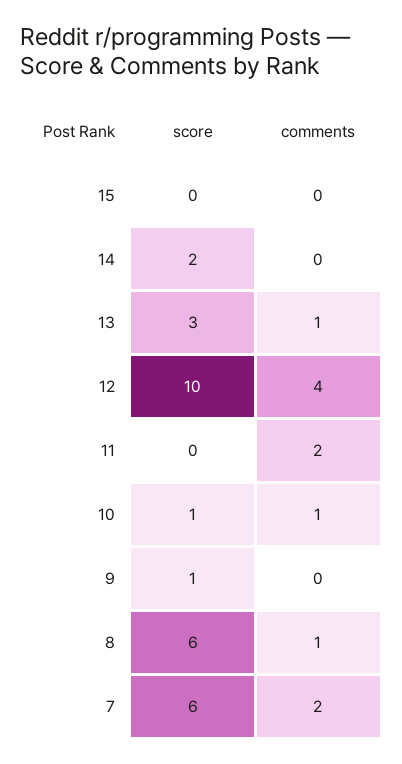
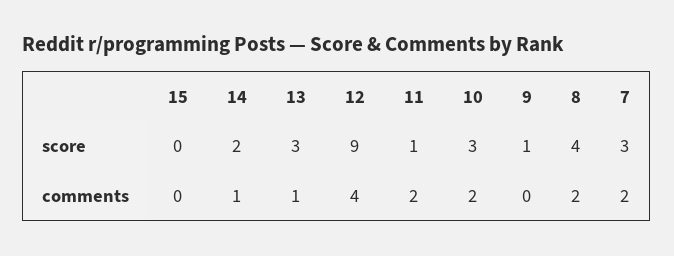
  {
    "score": {
      "15": 0,
      "14": 2,
      "13": 3,
-     "12": 10,
+     "12": 9,
-     "11": 0,
+     "11": 1,
-     "10": 1,
+     "10": 3,
      "9": 1,
-     "8": 6,
+     "8": 4,
-     "7": 6
+     "7": 3
    },
    "comments": {
      "15": 0,
-     "14": 0,
+     "14": 1,
      "13": 1,
      "12": 4,
      "11": 2,
-     "10": 1,
+     "10": 2,
      "9": 0,
-     "8": 1,
+     "8": 2,
      "7": 2
    }
  }

